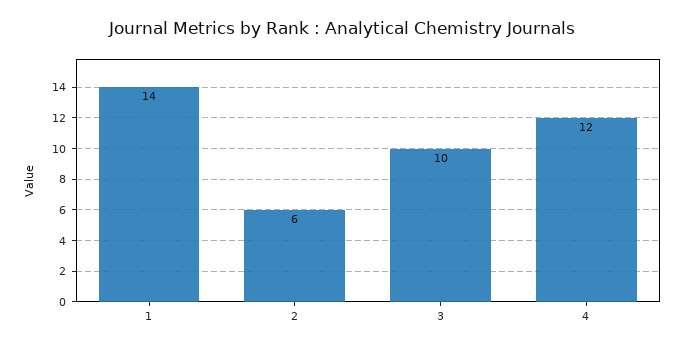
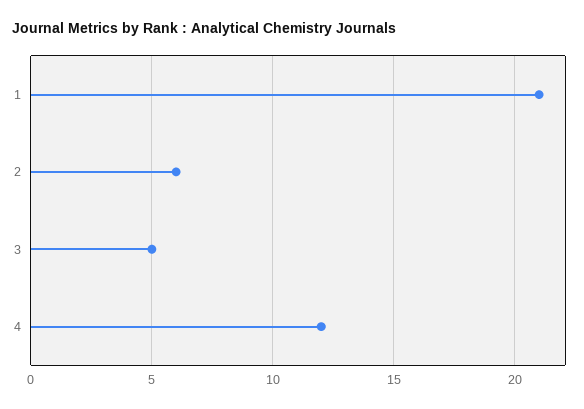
  {
-   "1": 14,
+   "1": 21,
    "2": 6,
-   "3": 10,
+   "3": 5,
    "4": 12
  }

